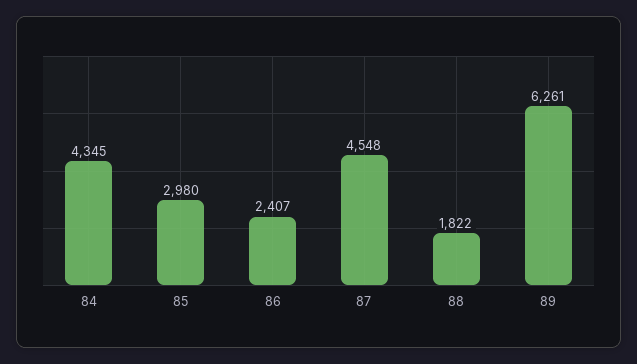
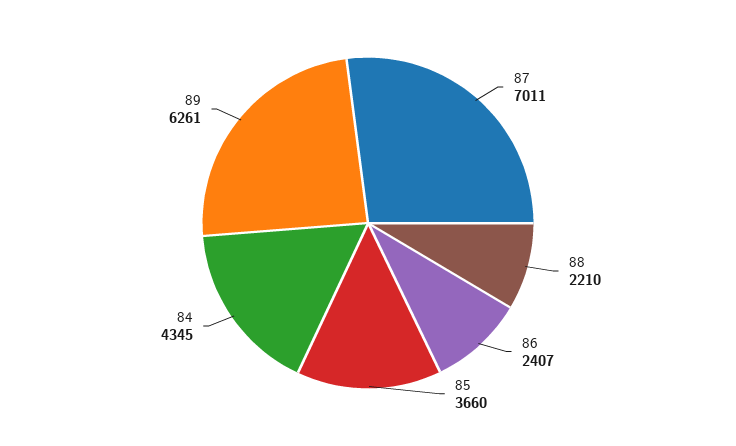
  {
    "84": 4345,
-   "85": 2980,
+   "85": 3660,
    "86": 2407,
-   "87": 4548,
+   "87": 7011,
-   "88": 1822,
+   "88": 2210,
    "89": 6261
  }

